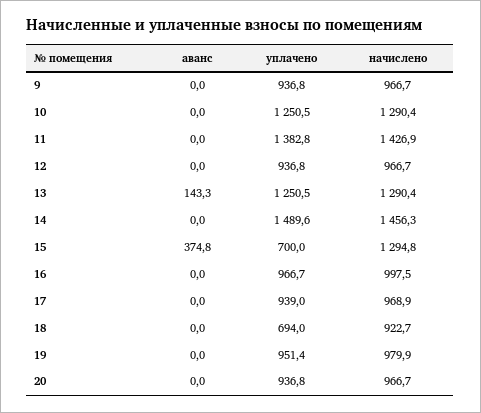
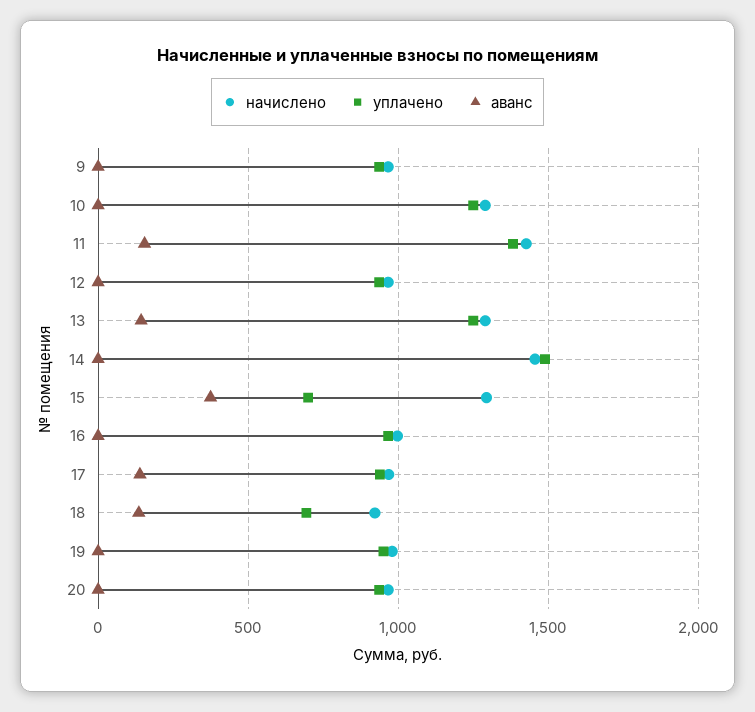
  {
    "аванс": {
      "9": 0,
      "10": 0,
-     "11": 0,
+     "11": 150,
      "12": 0,
      "13": 143.3,
      "14": 0,
      "15": 374.8,
      "16": 0,
-     "17": 0,
+     "17": 150,
-     "18": 0,
+     "18": 150,
      "19": 0,
      "20": 0
    },
    "уплачено": {
      "9": 936.8,
      "10": 1250.5,
      "11": 1382.8,
      "12": 936.8,
      "13": 1250.5,
      "14": 1489.6,
      "15": 700,
      "16": 966.7,
      "17": 939,
      "18": 694,
      "19": 951.4,
      "20": 936.8
    },
    "начислено": {
      "9": 966.7,
      "10": 1290.4,
      "11": 1426.9,
      "12": 966.7,
      "13": 1290.4,
      "14": 1456.3,
      "15": 1294.8,
      "16": 997.5,
      "17": 968.9,
      "18": 922.7,
      "19": 979.9,
      "20": 966.7
    }
  }

